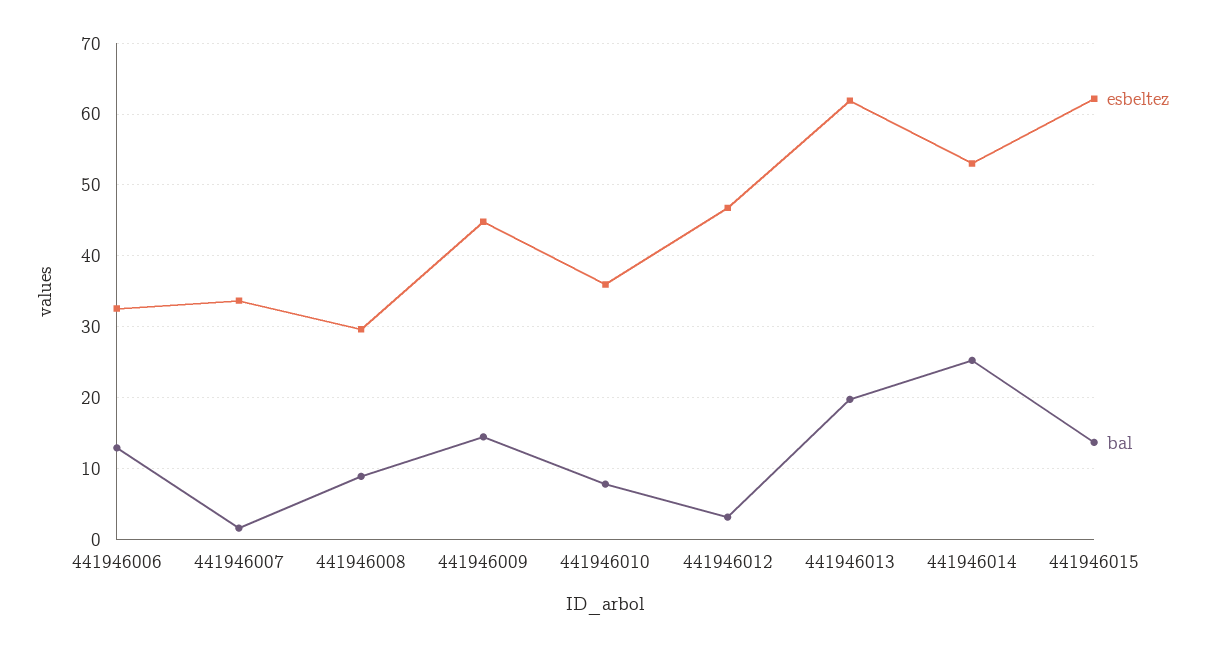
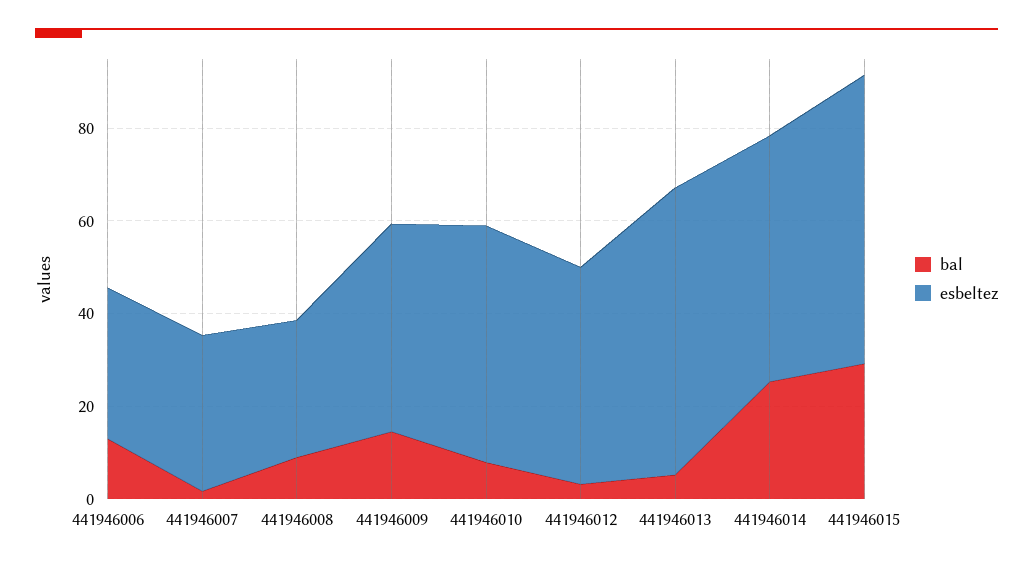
  {
    "esbeltez": {
      "441946006": 33,
      "441946007": 34,
      "441946008": 30,
      "441946009": 45,
-     "441946010": 36,
+     "441946010": 50,
      "441946012": 47,
      "441946013": 62,
      "441946014": 53,
      "441946015": 62
    },
    "bal": {
      "441946006": 13,
      "441946007": 2,
      "441946008": 9,
      "441946009": 15,
      "441946010": 8,
      "441946012": 3,
-     "441946013": 20,
+     "441946013": 5,
      "441946014": 25,
-     "441946015": 14
+     "441946015": 30
    }
  }

